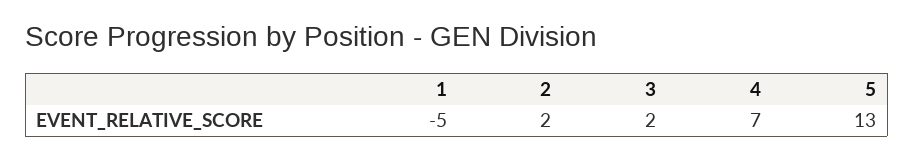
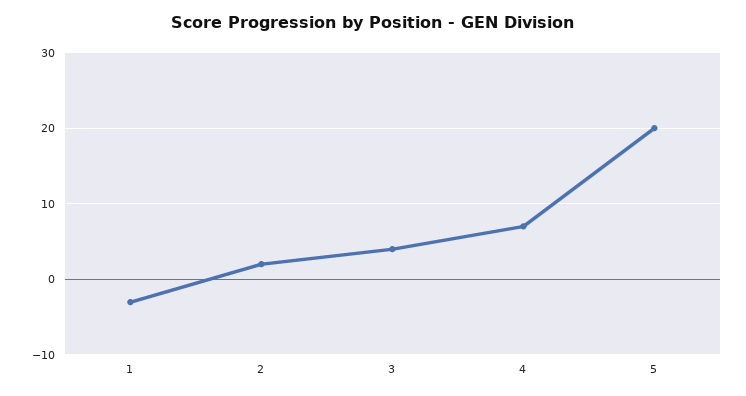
  {
-   "1": -5,
+   "1": -3,
    "2": 2,
-   "3": 2,
+   "3": 4,
    "4": 7,
-   "5": 13
+   "5": 20
  }

